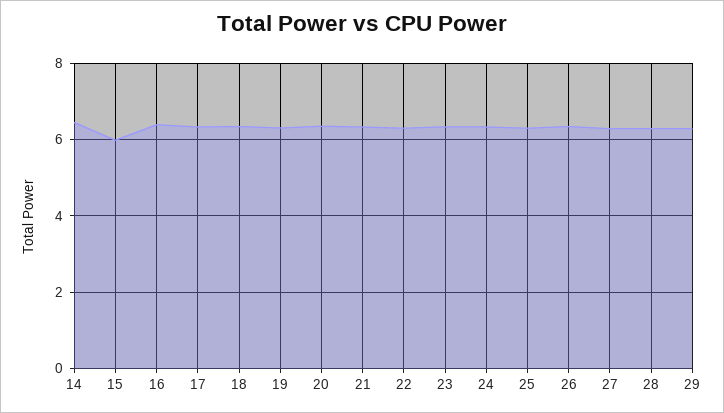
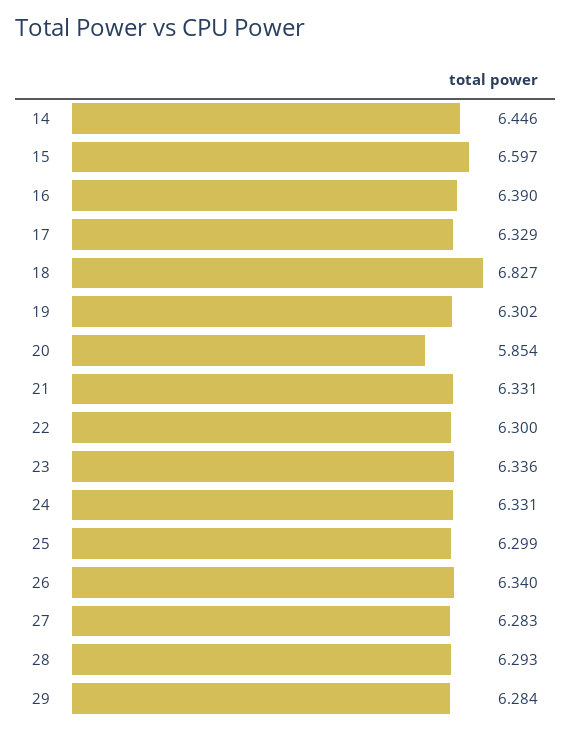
  {
    "14": 6.446,
-   "15": 6,
+   "15": 6.597,
    "16": 6.39,
    "17": 6.329,
-   "18": 6.4,
+   "18": 6.827,
    "19": 6.302,
-   "20": 6.4,
+   "20": 5.854,
    "21": 6.331,
    "22": 6.3,
    "23": 6.336,
    "24": 6.331,
    "25": 6.299,
    "26": 6.34,
    "27": 6.283,
    "28": 6.293,
    "29": 6.284
  }

